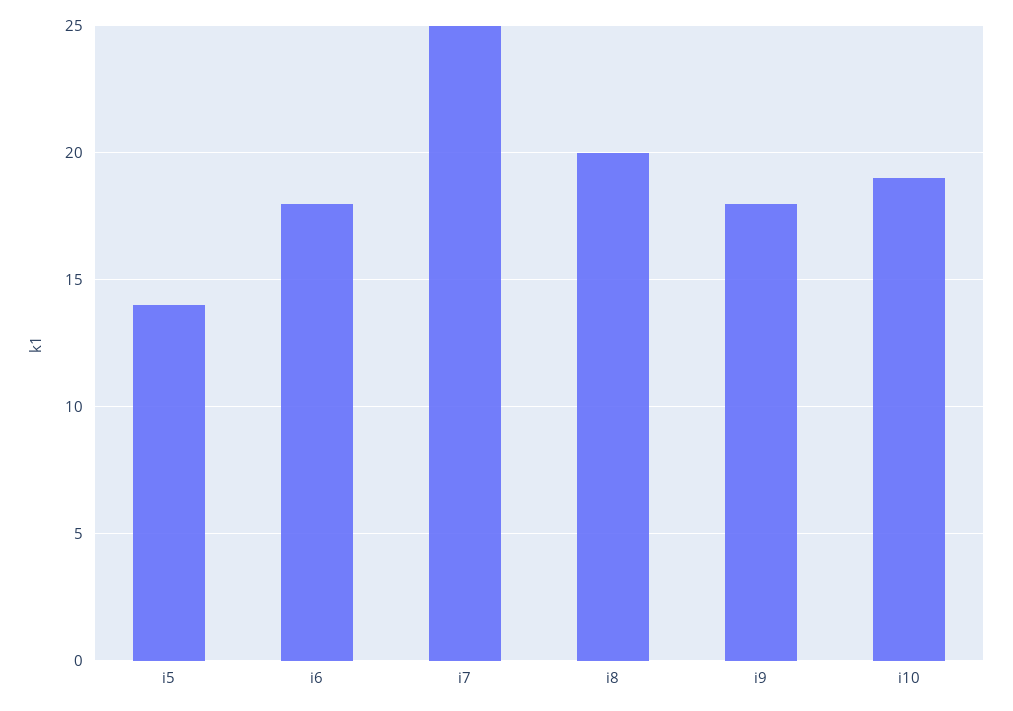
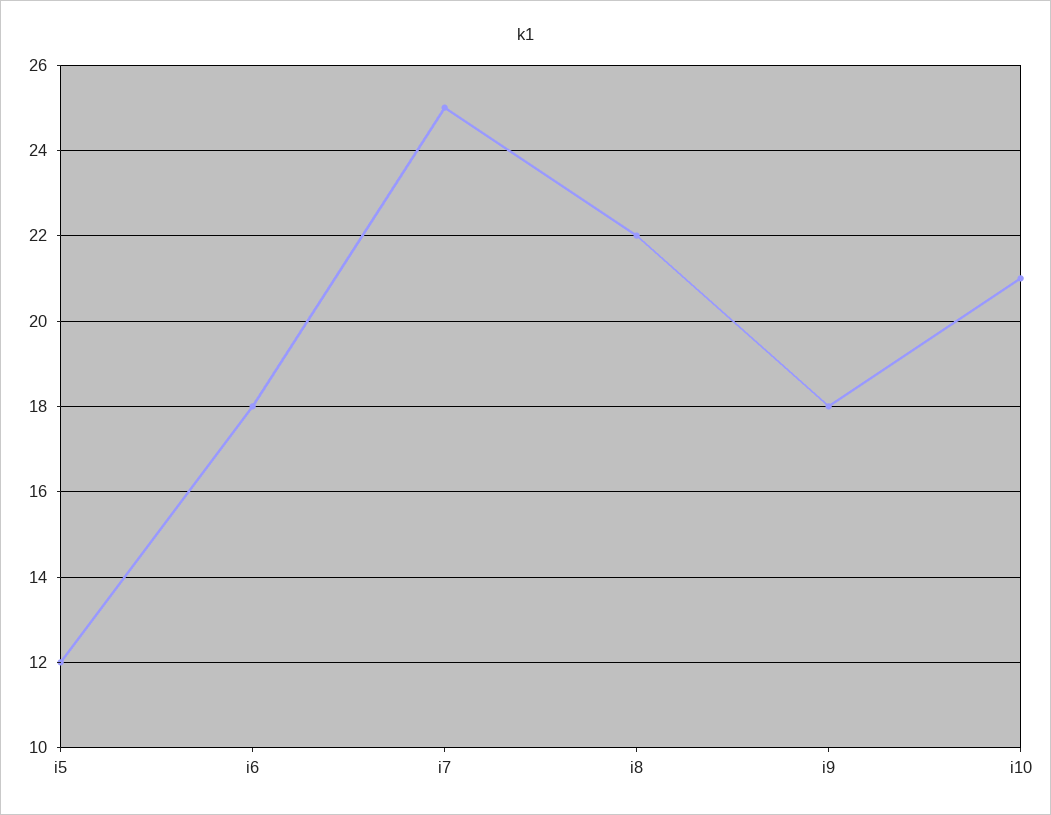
  {
-   "i5": 14,
+   "i5": 12,
    "i6": 18,
    "i7": 25,
-   "i8": 20,
+   "i8": 22,
    "i9": 18,
-   "i10": 19
+   "i10": 21
  }

